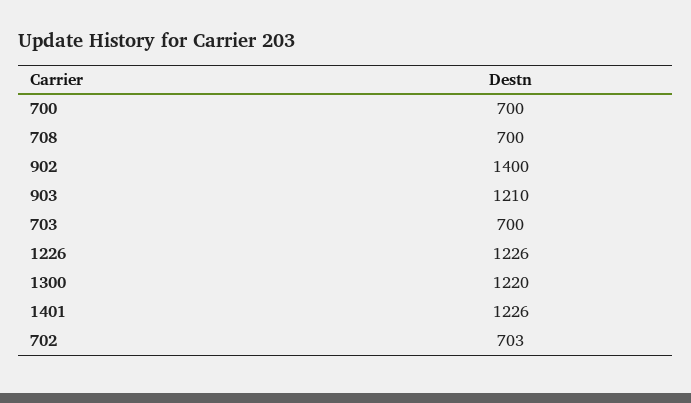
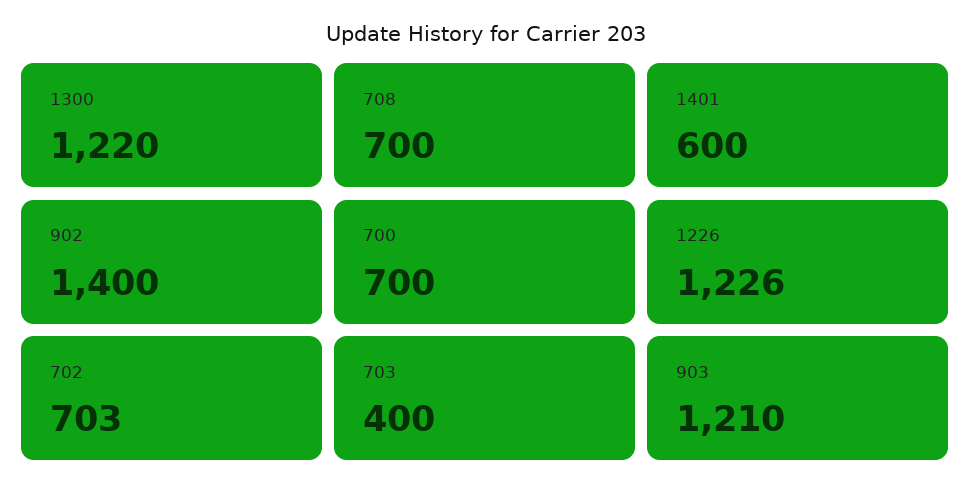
  {
    "700": 700,
    "708": 700,
    "902": 1400,
    "903": 1210,
-   "703": 700,
+   "703": 400,
    "1226": 1226,
    "1300": 1220,
-   "1401": 1226,
+   "1401": 600,
    "702": 703
  }

